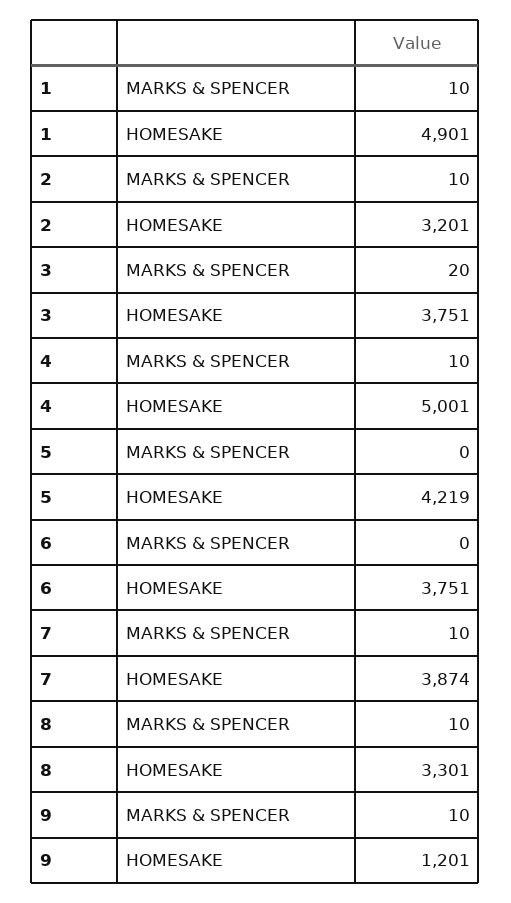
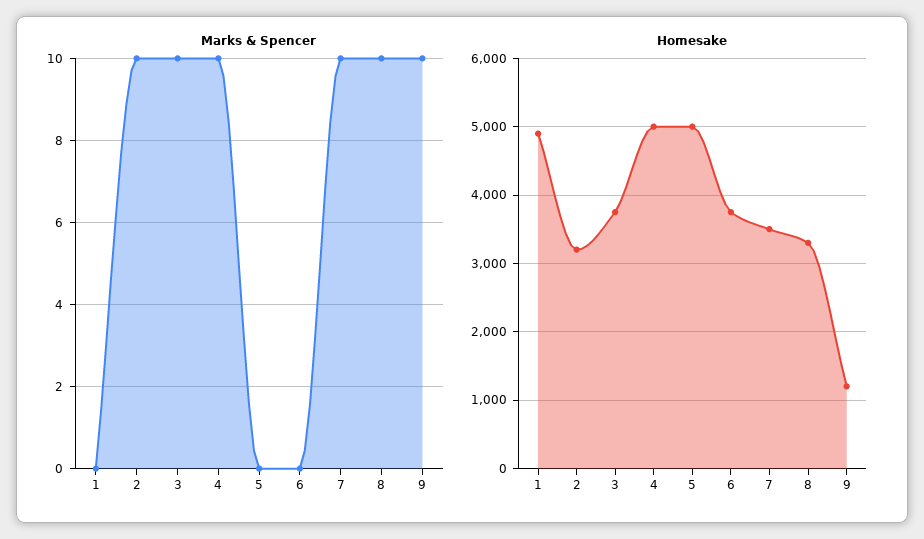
  {
    "MARKS & SPENCER": {
-     "1": 10,
+     "1": 0,
      "2": 10,
-     "3": 20,
+     "3": 10,
      "4": 10,
      "5": 0,
      "6": 0,
      "7": 10,
      "8": 10,
      "9": 10
    },
    "HOMESAKE": {
      "1": 4901,
      "2": 3201,
      "3": 3751,
      "4": 5001,
-     "5": 4219,
+     "5": 5000,
      "6": 3751,
-     "7": 3874,
+     "7": 3500,
      "8": 3301,
      "9": 1201
    }
  }

